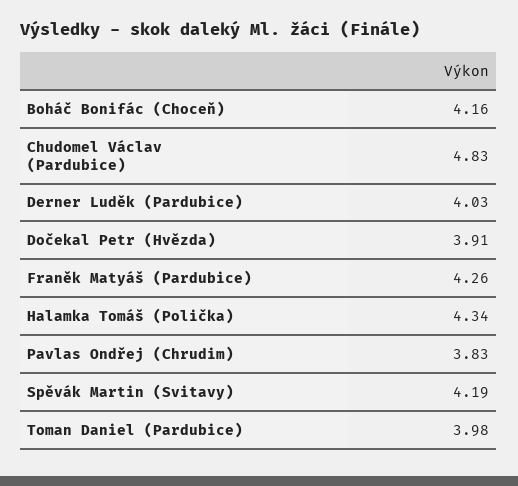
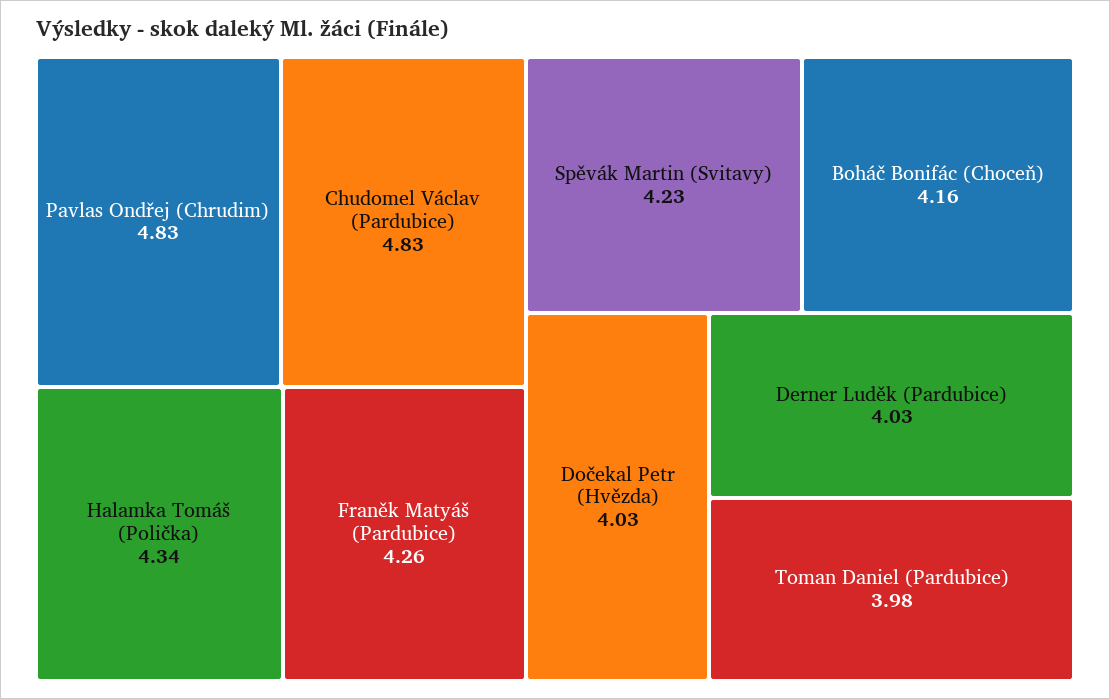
  {
    "Boháč Bonifác (Choceň)": 4.16,
    "Chudomel Václav (Pardubice)": 4.83,
    "Derner Luděk (Pardubice)": 4.03,
-   "Dočekal Petr (Hvězda)": 3.91,
+   "Dočekal Petr (Hvězda)": 4.03,
    "Franěk Matyáš (Pardubice)": 4.26,
    "Halamka Tomáš (Polička)": 4.34,
-   "Pavlas Ondřej (Chrudim)": 3.83,
+   "Pavlas Ondřej (Chrudim)": 4.83,
-   "Spěvák Martin (Svitavy)": 4.19,
+   "Spěvák Martin (Svitavy)": 4.23,
    "Toman Daniel (Pardubice)": 3.98
  }

